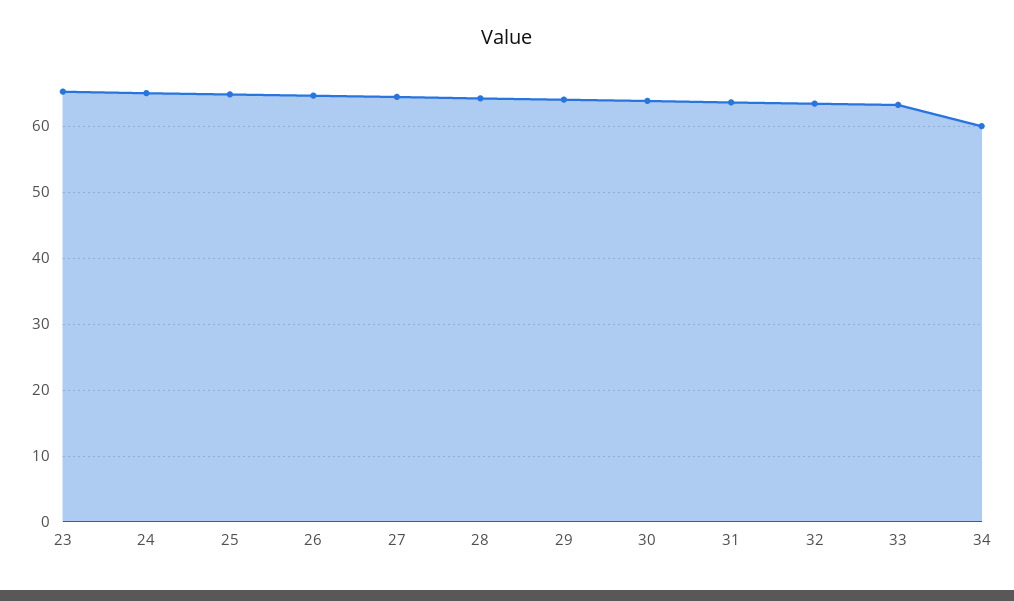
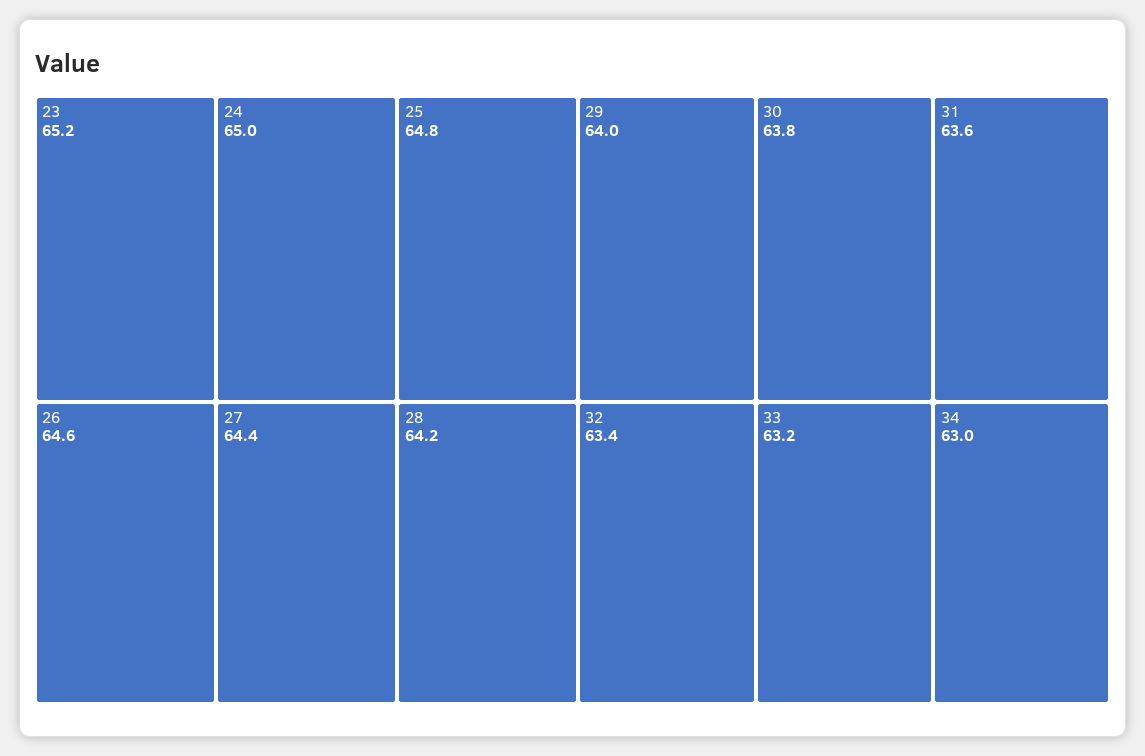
  {
    "23": 65.2,
    "24": 65,
    "25": 64.8,
    "26": 64.6,
    "27": 64.4,
    "28": 64.2,
    "29": 64,
    "30": 63.8,
    "31": 63.6,
    "32": 63.4,
    "33": 63.2,
-   "34": 60
+   "34": 63
  }

